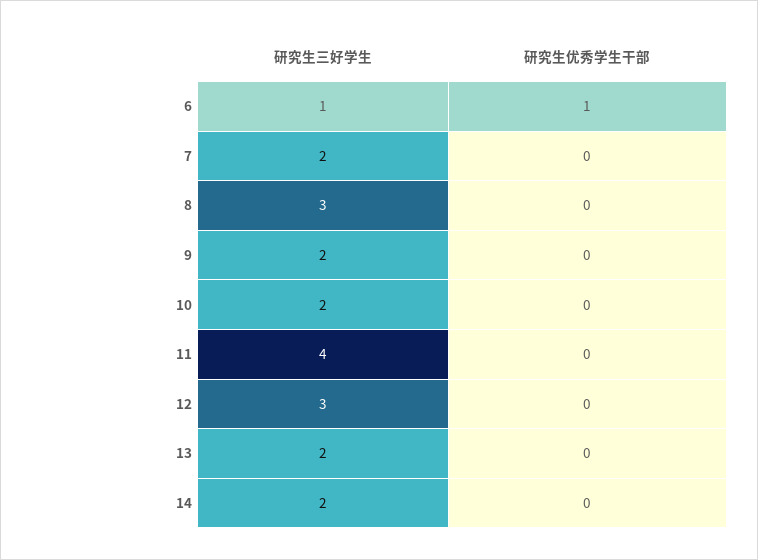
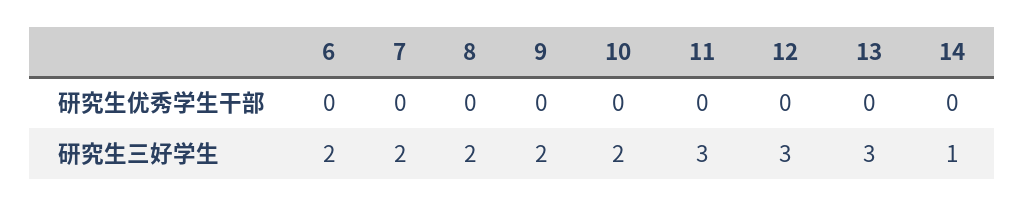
  {
    "研究生三好学生": {
-     "6": 1,
+     "6": 2,
      "7": 2,
-     "8": 3,
+     "8": 2,
      "9": 2,
      "10": 2,
-     "11": 4,
+     "11": 3,
      "12": 3,
-     "13": 2,
+     "13": 3,
-     "14": 2
+     "14": 1
    },
    "研究生优秀学生干部": {
-     "6": 1,
+     "6": 0,
      "7": 0,
      "8": 0,
      "9": 0,
      "10": 0,
      "11": 0,
      "12": 0,
      "13": 0,
      "14": 0
    }
  }

